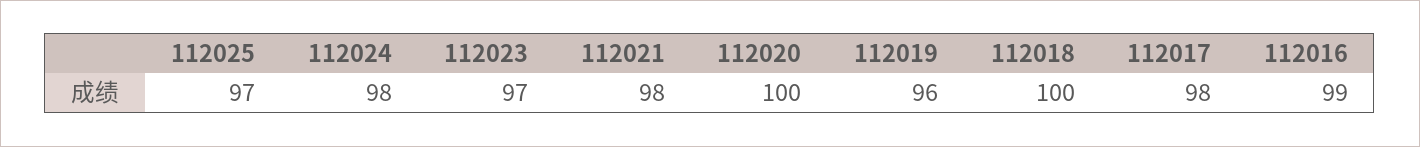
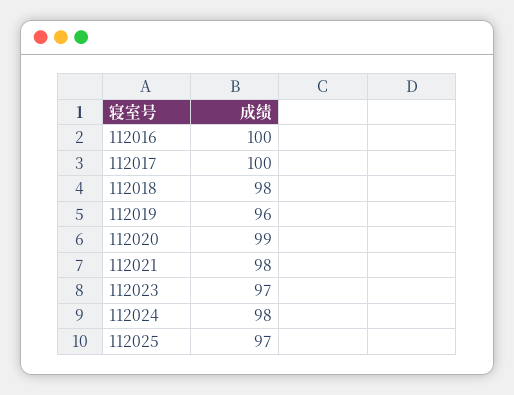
  {
    "112025": 97,
    "112024": 98,
    "112023": 97,
    "112021": 98,
-   "112020": 100,
+   "112020": 99,
    "112019": 96,
-   "112018": 100,
+   "112018": 98,
-   "112017": 98,
+   "112017": 100,
-   "112016": 99
+   "112016": 100
  }

